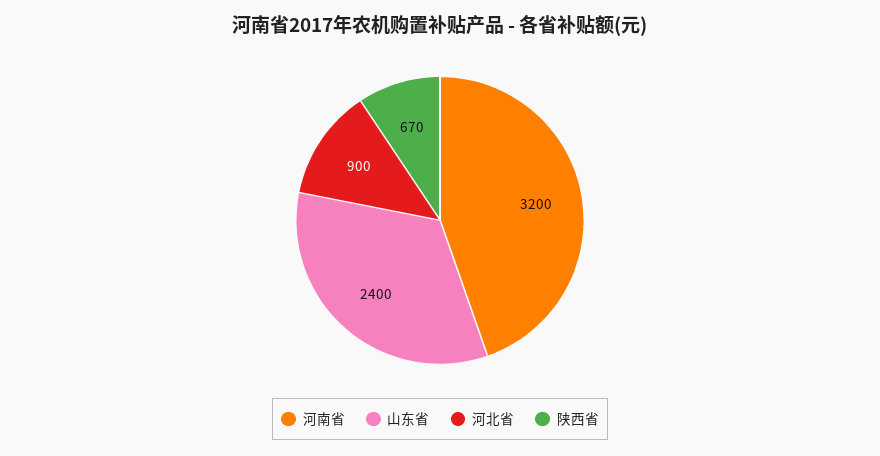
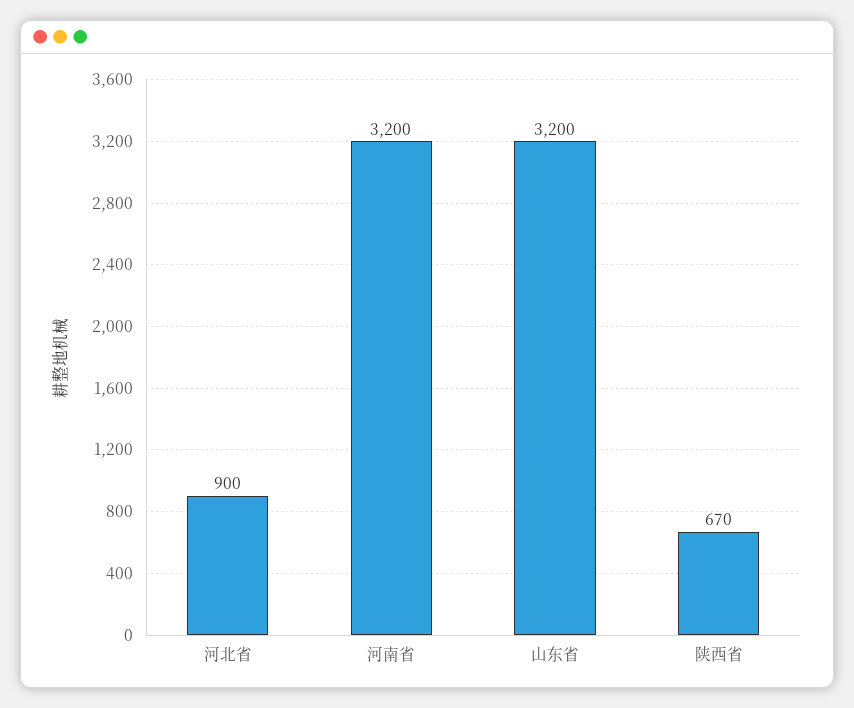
  {
    "河南省": 3200,
-   "山东省": 2400,
+   "山东省": 3200,
    "河北省": 900,
    "陕西省": 670
  }

